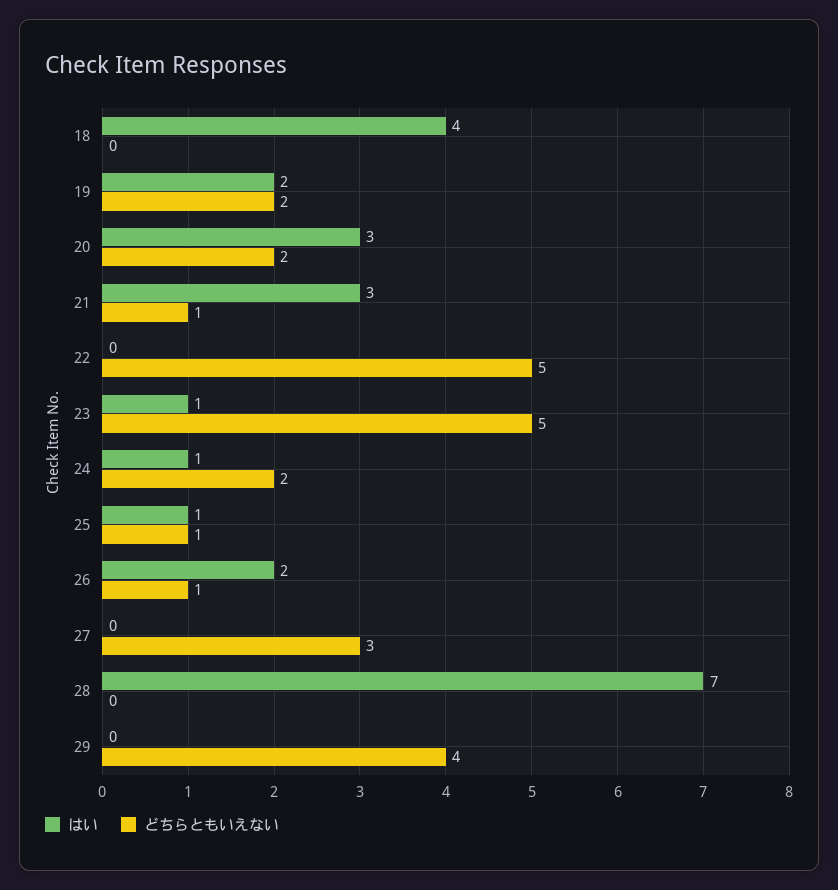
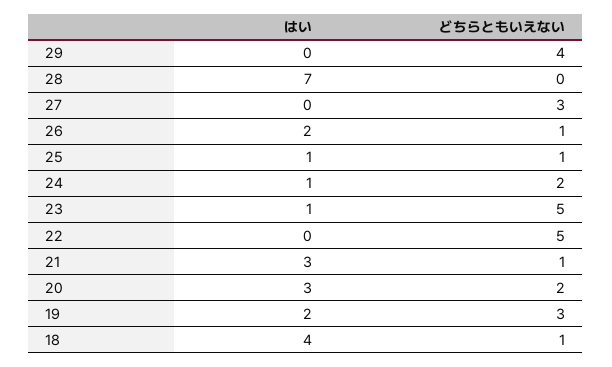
  {
    "はい": {
      "18": 4,
      "19": 2,
      "20": 3,
      "21": 3,
      "22": 0,
      "23": 1,
      "24": 1,
      "25": 1,
      "26": 2,
      "27": 0,
      "28": 7,
      "29": 0
    },
    "どちらともいえない": {
-     "18": 0,
+     "18": 1,
-     "19": 2,
+     "19": 3,
      "20": 2,
      "21": 1,
      "22": 5,
      "23": 5,
      "24": 2,
      "25": 1,
      "26": 1,
      "27": 3,
      "28": 0,
      "29": 4
    }
  }

